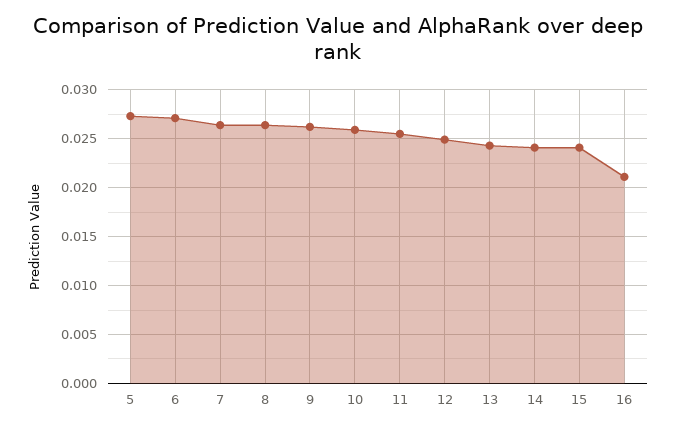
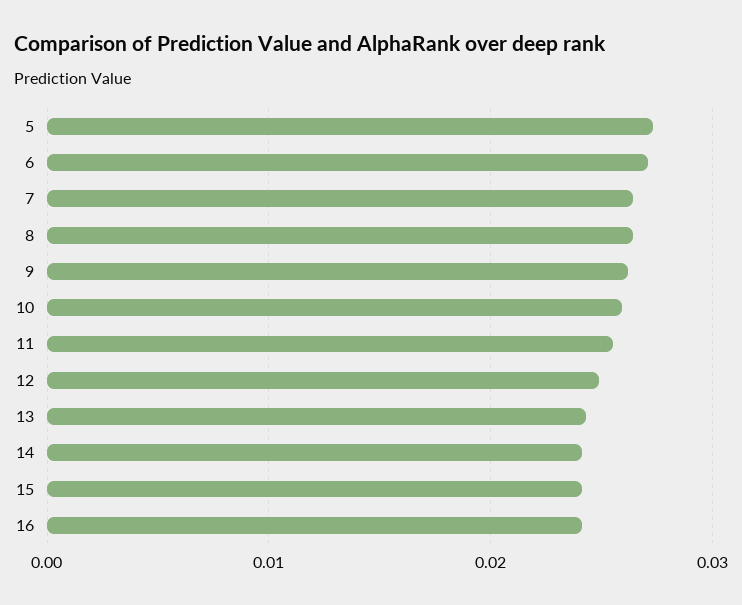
  {
    "5": 0.027,
    "6": 0.027,
    "7": 0.026,
    "8": 0.026,
    "9": 0.026,
    "10": 0.026,
    "11": 0.026,
    "12": 0.025,
    "13": 0.024,
    "14": 0.024,
    "15": 0.024,
-   "16": 0.021
+   "16": 0.024
  }

